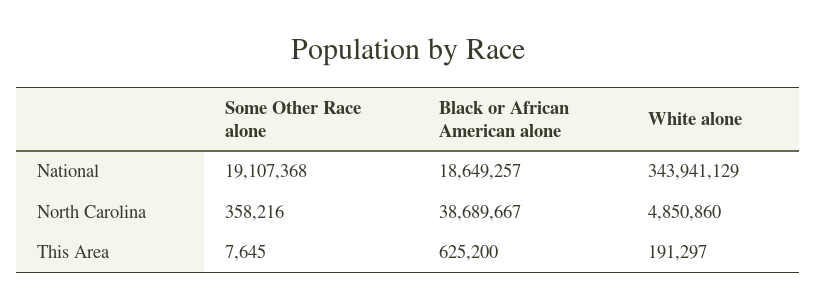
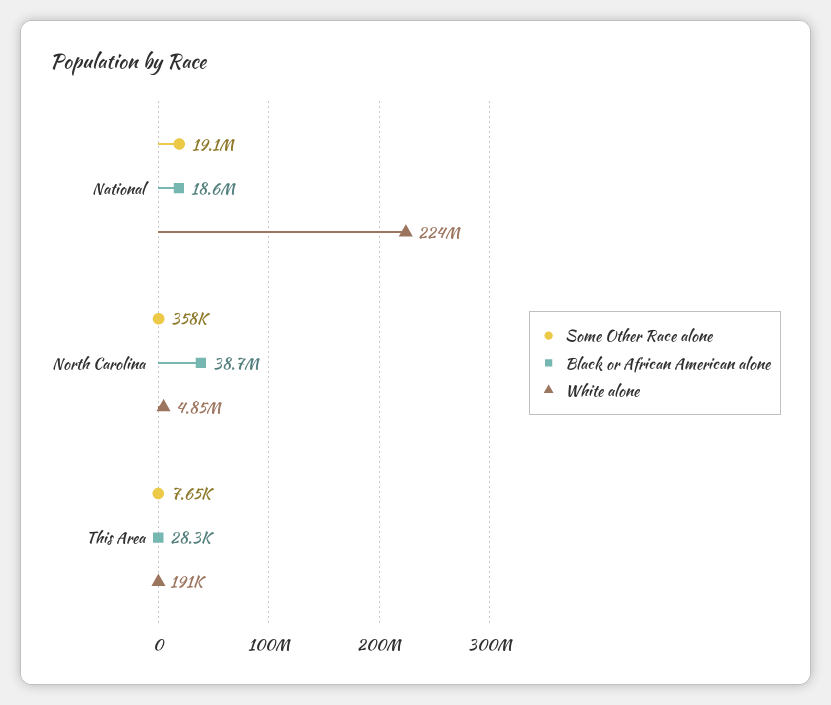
  {
    "Some Other Race alone": {
      "National": 19107368,
      "North Carolina": 358216,
      "This Area": 7645
    },
    "Black or African American alone": {
      "National": 18649257,
      "North Carolina": 38689667,
-     "This Area": 625200
+     "This Area": 28300
    },
    "White alone": {
-     "National": 343941129,
+     "National": 224000000,
      "North Carolina": 4850860,
      "This Area": 191297
    }
  }

